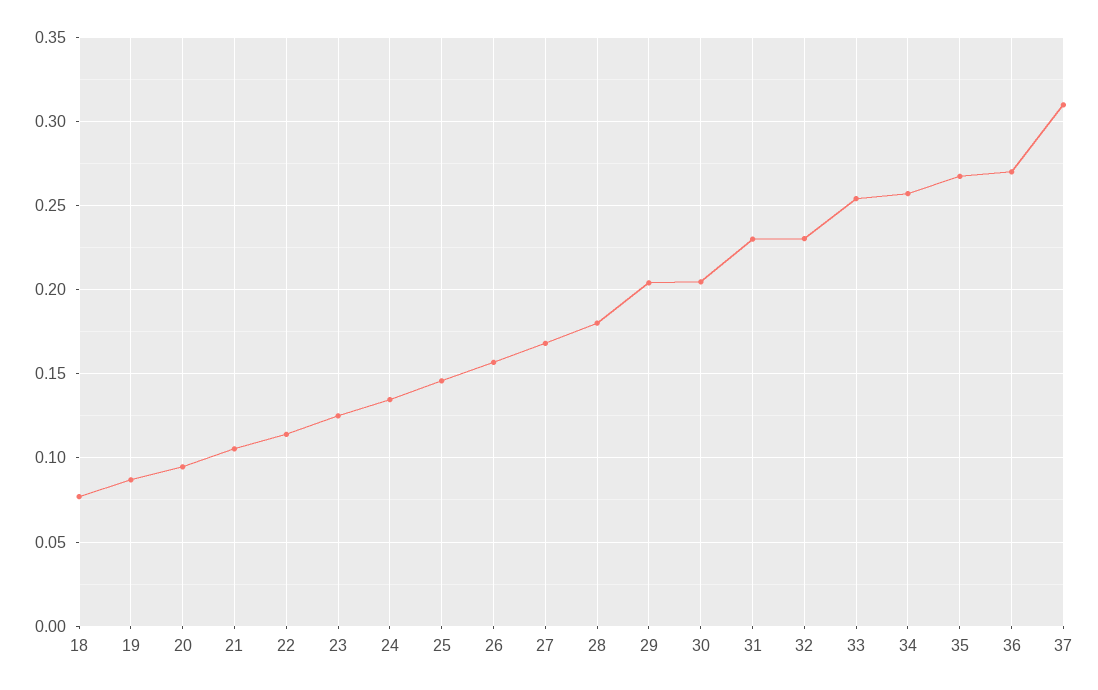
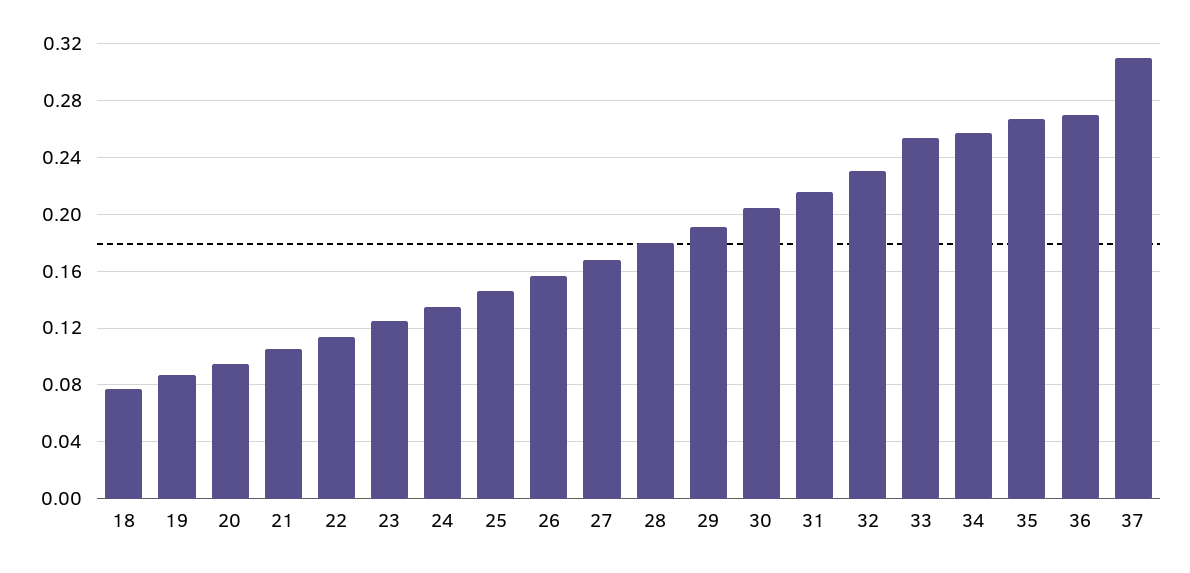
  {
    "18": 0.075,
    "19": 0.085,
    "20": 0.095,
    "21": 0.105,
    "22": 0.115,
    "23": 0.125,
    "24": 0.135,
    "25": 0.145,
    "26": 0.155,
    "27": 0.17,
    "28": 0.18,
-   "29": 0.205,
+   "29": 0.19,
    "30": 0.205,
-   "31": 0.23,
+   "31": 0.215,
    "32": 0.23,
    "33": 0.255,
    "34": 0.255,
    "35": 0.265,
    "36": 0.27,
    "37": 0.31
  }

